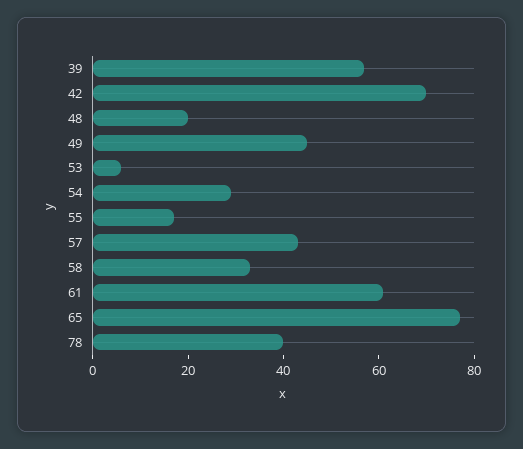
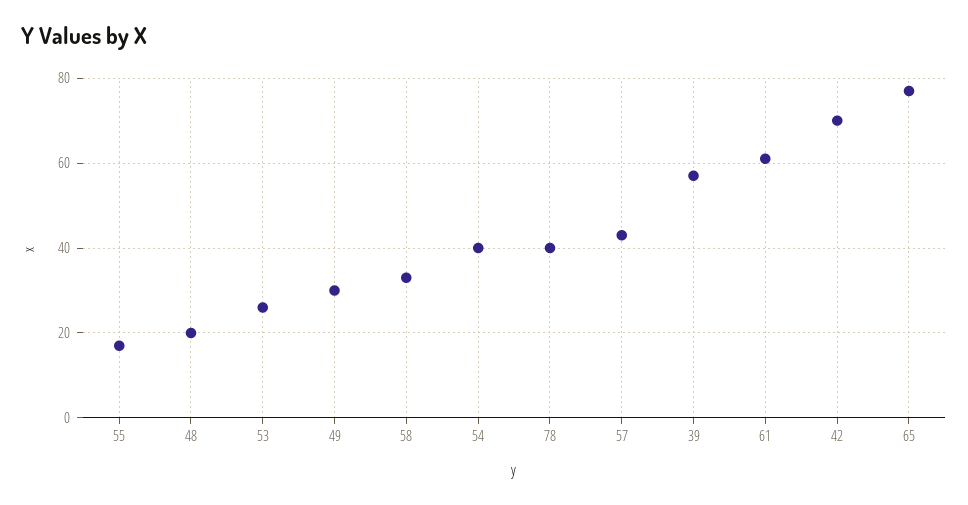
  {
    "39": 55,
    "42": 70,
    "48": 20,
-   "49": 45,
+   "49": 30,
-   "53": 5,
+   "53": 25,
-   "54": 30,
+   "54": 40,
    "55": 15,
    "57": 45,
    "58": 35,
    "61": 60,
    "65": 75,
    "78": 40
  }

